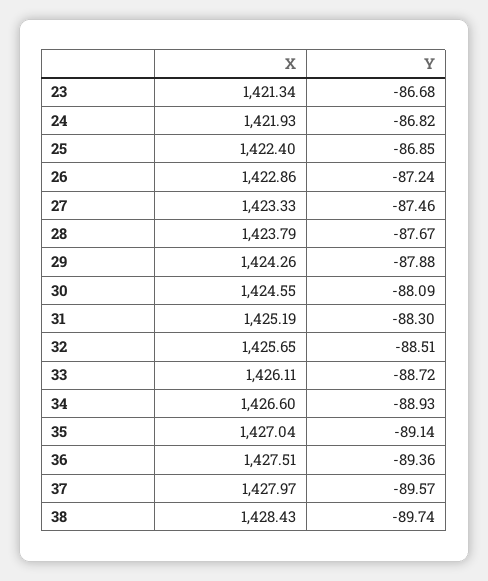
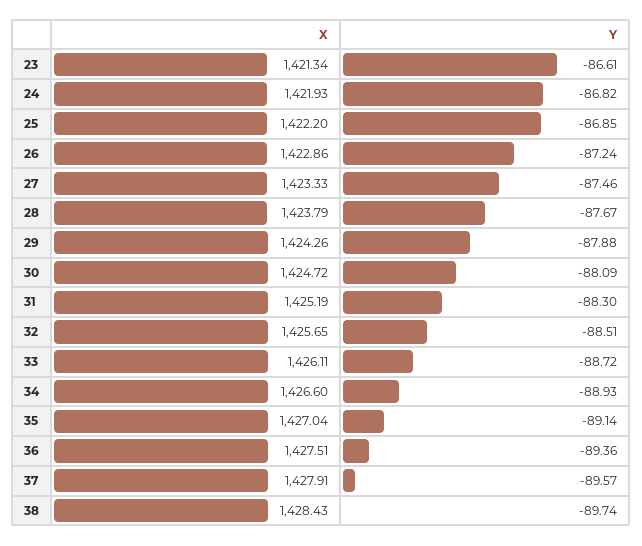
  {
    "X": {
      "23": 1421.34,
      "24": 1421.93,
-     "25": 1422.4,
+     "25": 1422.2,
      "26": 1422.86,
      "27": 1423.33,
      "28": 1423.79,
      "29": 1424.26,
-     "30": 1424.55,
+     "30": 1424.72,
      "31": 1425.19,
      "32": 1425.65,
      "33": 1426.11,
      "34": 1426.6,
      "35": 1427.04,
      "36": 1427.51,
-     "37": 1427.97,
+     "37": 1427.91,
      "38": 1428.43
    },
    "Y": {
-     "23": -86.68,
+     "23": -86.61,
      "24": -86.82,
      "25": -86.85,
      "26": -87.24,
      "27": -87.46,
      "28": -87.67,
      "29": -87.88,
      "30": -88.09,
      "31": -88.3,
      "32": -88.51,
      "33": -88.72,
      "34": -88.93,
      "35": -89.14,
      "36": -89.36,
      "37": -89.57,
      "38": -89.74
    }
  }

